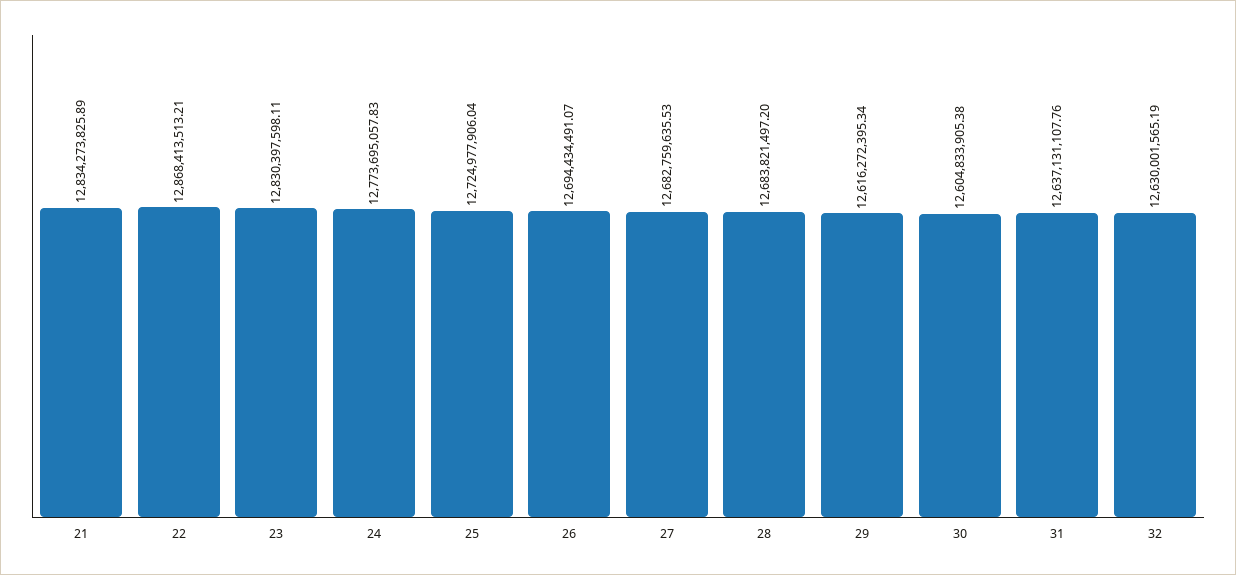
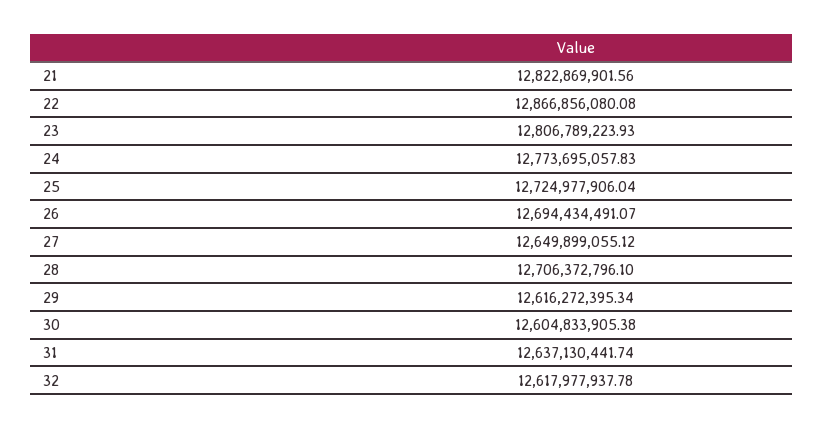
  {
-   "21": 12834273825.89,
+   "21": 12822869901.56,
-   "22": 12868413513.21,
+   "22": 12866856080.08,
-   "23": 12830397598.11,
+   "23": 12806789223.93,
    "24": 12773695057.83,
    "25": 12724977906.04,
    "26": 12694434491.07,
-   "27": 12682759635.53,
+   "27": 12649899055.12,
-   "28": 12683821497.2,
+   "28": 12706372796.1,
    "29": 12616272395.34,
    "30": 12604833905.38,
-   "31": 12637131107.76,
+   "31": 12637130441.74,
-   "32": 12630001565.19
+   "32": 12617977937.78
  }

